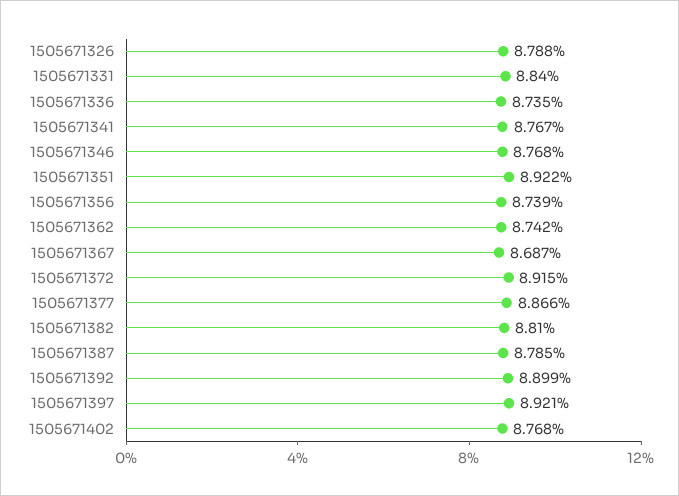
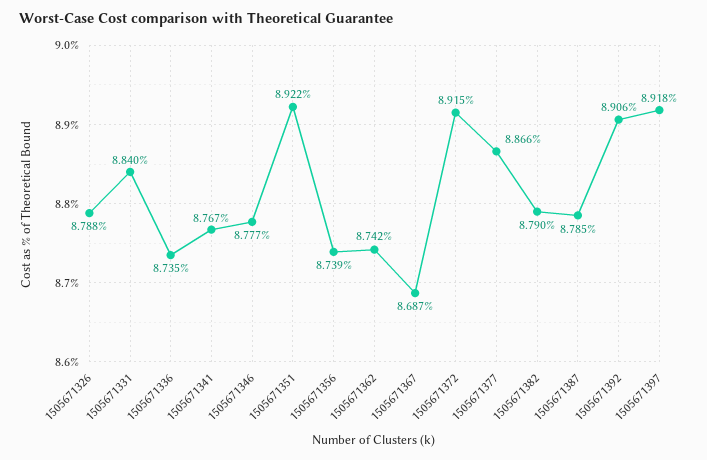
  {
    "1505671326": 8.788,
    "1505671331": 8.84,
    "1505671336": 8.735,
    "1505671341": 8.767,
-   "1505671346": 8.768,
+   "1505671346": 8.777,
    "1505671351": 8.922,
    "1505671356": 8.739,
    "1505671362": 8.742,
    "1505671367": 8.687,
    "1505671372": 8.915,
    "1505671377": 8.866,
-   "1505671382": 8.81,
+   "1505671382": 8.79,
    "1505671387": 8.785,
-   "1505671392": 8.899,
+   "1505671392": 8.906,
-   "1505671397": 8.921,
+   "1505671397": 8.918
-   "1505671402": 8.768
  }

